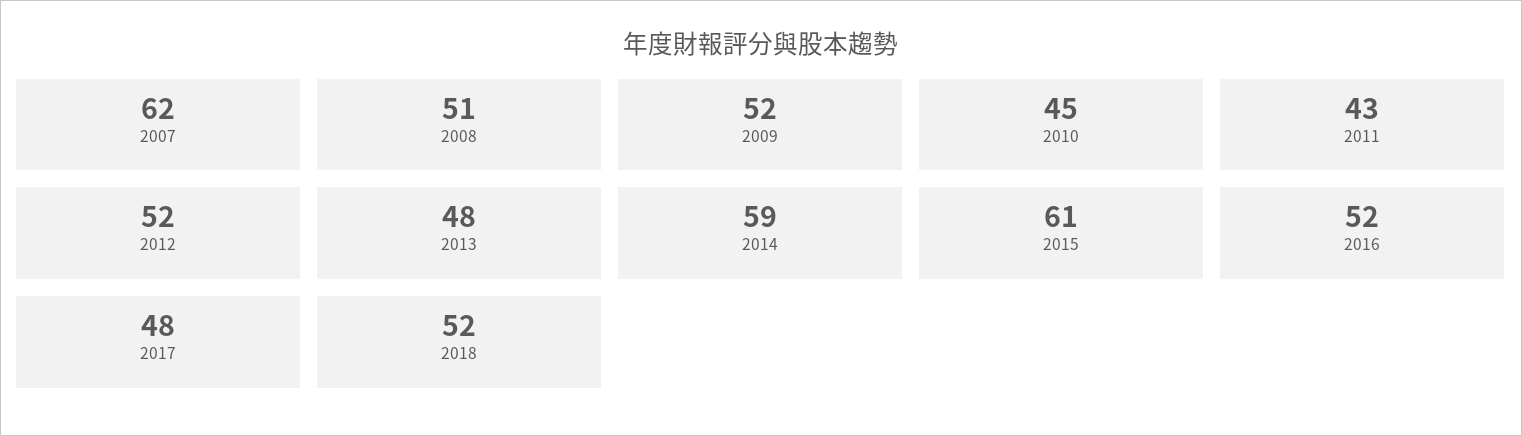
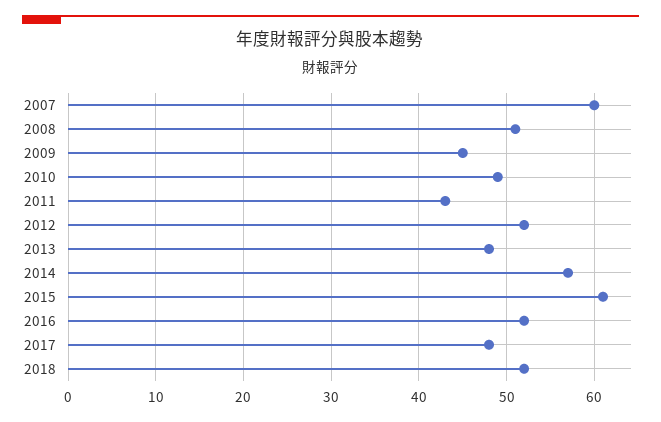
  {
-   "2007": 62,
+   "2007": 60,
    "2008": 51,
-   "2009": 52,
+   "2009": 45,
-   "2010": 45,
+   "2010": 49,
    "2011": 43,
    "2012": 52,
    "2013": 48,
-   "2014": 59,
+   "2014": 57,
    "2015": 61,
    "2016": 52,
    "2017": 48,
    "2018": 52
  }

